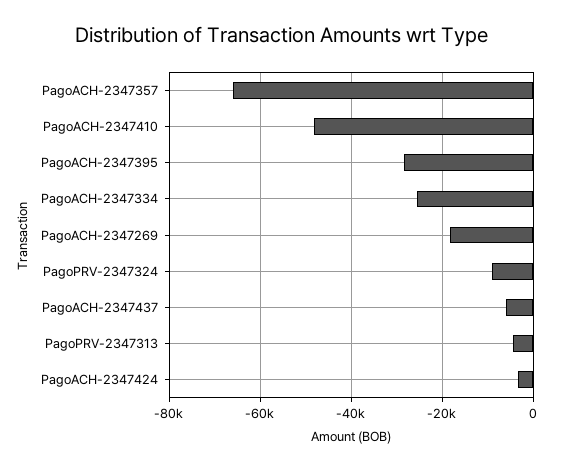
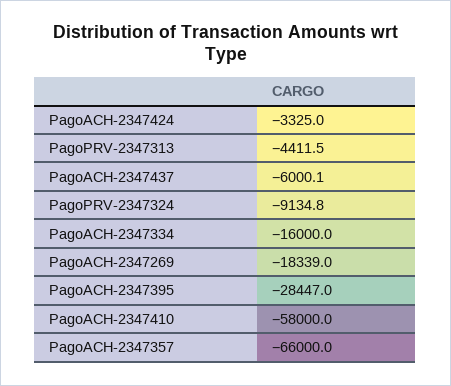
  {
    "PagoACH-2347357": -66000,
-   "PagoACH-2347410": -48000,
+   "PagoACH-2347410": -58000,
    "PagoACH-2347395": -28447,
-   "PagoACH-2347334": -26000,
+   "PagoACH-2347334": -16000,
    "PagoACH-2347269": -18339,
    "PagoPRV-2347324": -9134.8,
    "PagoACH-2347437": -6000.1,
    "PagoPRV-2347313": -4411.5,
    "PagoACH-2347424": -3325
  }

